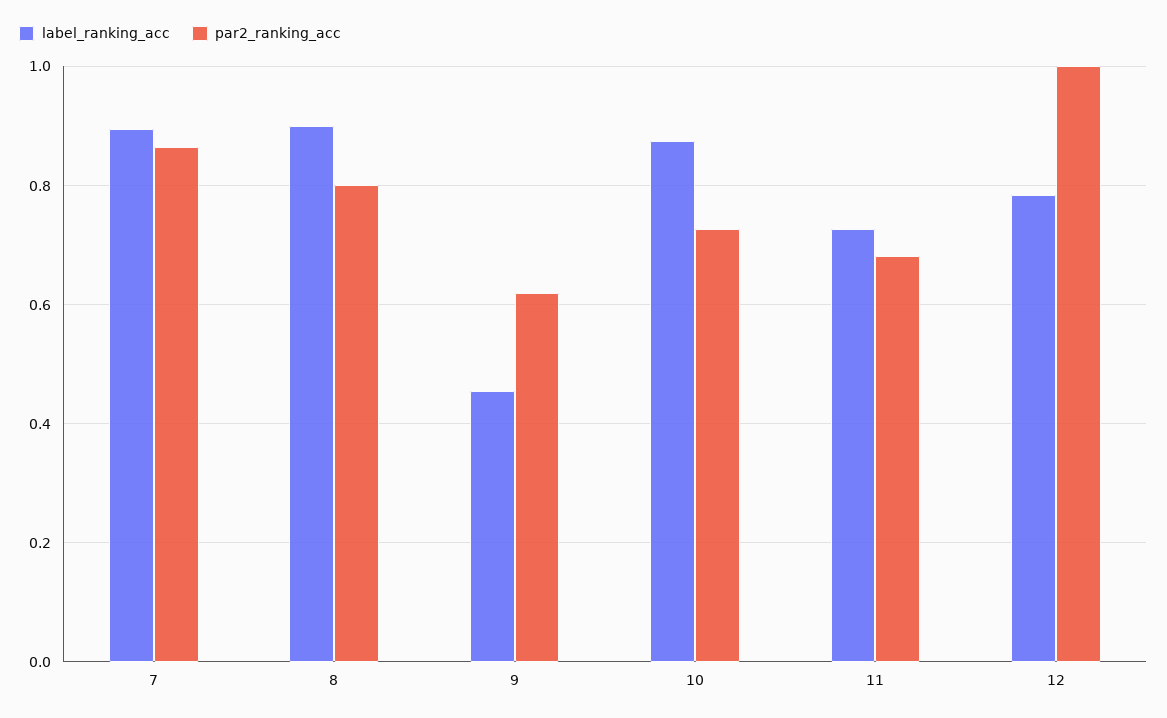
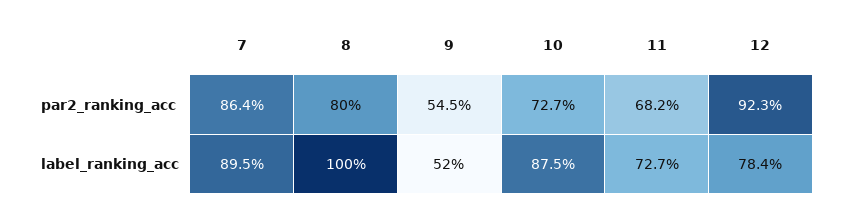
  {
    "label_ranking_acc": {
      "7": 0.895,
-     "8": 0.9,
+     "8": 1,
-     "9": 0.46,
+     "9": 0.52,
      "10": 0.875,
      "11": 0.727,
      "12": 0.784
    },
    "par2_ranking_acc": {
      "7": 0.864,
      "8": 0.8,
-     "9": 0.62,
+     "9": 0.545,
      "10": 0.727,
      "11": 0.682,
-     "12": 1
+     "12": 0.923
    }
  }

